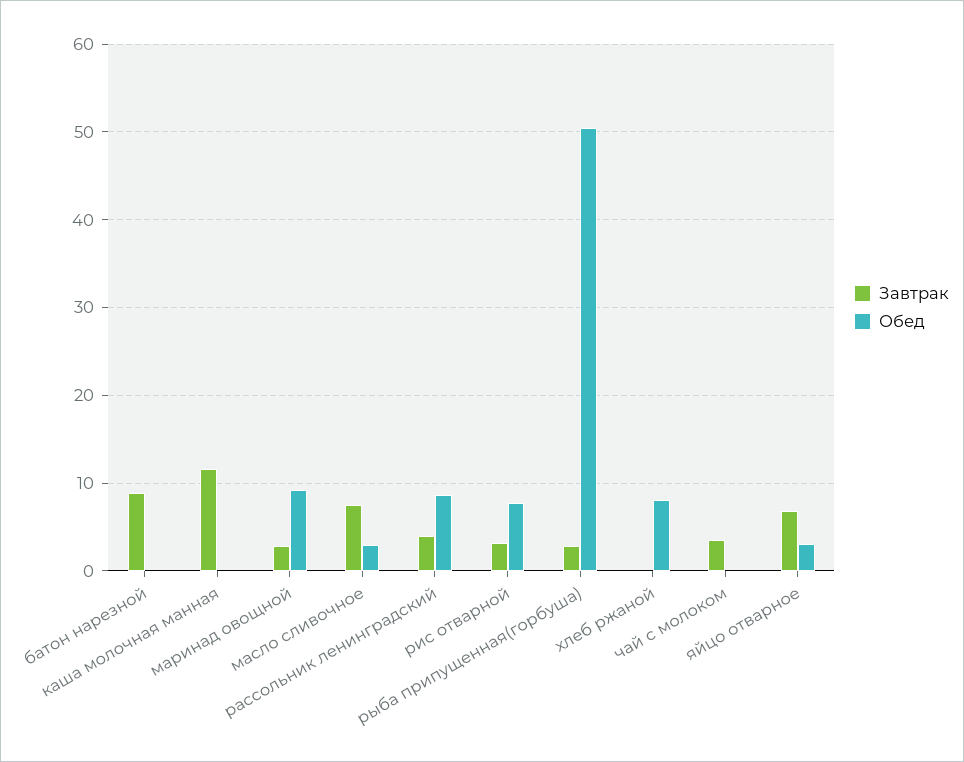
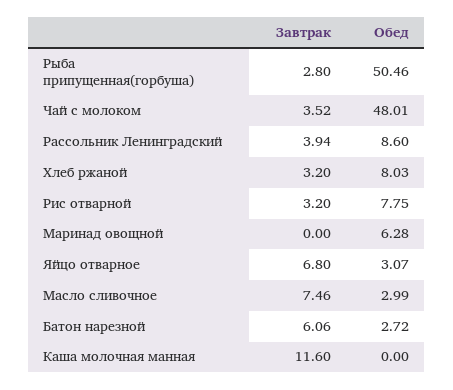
  {
    "Завтрак": {
-     "батон нарезной": 9,
+     "батон нарезной": 6.06,
      "каша молочная манная": 11.6,
-     "маринад овощной": 3,
+     "маринад овощной": 0,
      "масло сливочное": 7.46,
      "рассольник ленинградский": 3.94,
      "рис отварной": 3.2,
      "рыба припущенная(горбуша)": 2.8,
-     "хлеб ржаной": 0,
+     "хлеб ржаной": 3.2,
      "чай с молоком": 3.52,
      "яйцо отварное": 6.8
    },
    "Обед": {
-     "батон нарезной": 0,
+     "батон нарезной": 2.72,
      "каша молочная манная": 0,
-     "маринад овощной": 9,
+     "маринад овощной": 6.28,
      "масло сливочное": 2.99,
      "рассольник ленинградский": 8.6,
      "рис отварной": 7.75,
      "рыба припущенная(горбуша)": 50.46,
      "хлеб ржаной": 8.03,
-     "чай с молоком": 0,
+     "чай с молоком": 48.01,
      "яйцо отварное": 3.07
    }
  }

